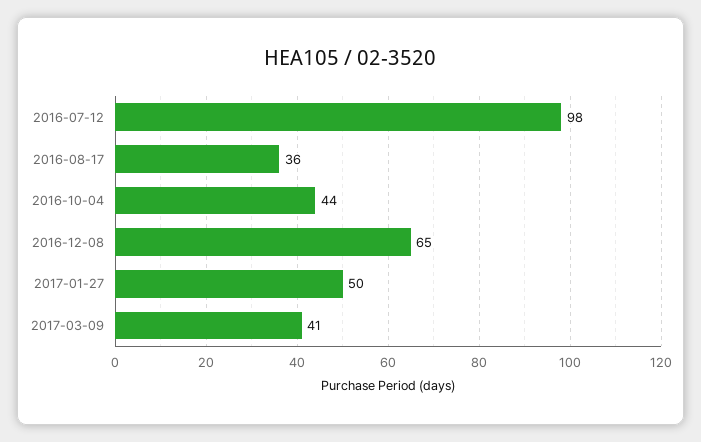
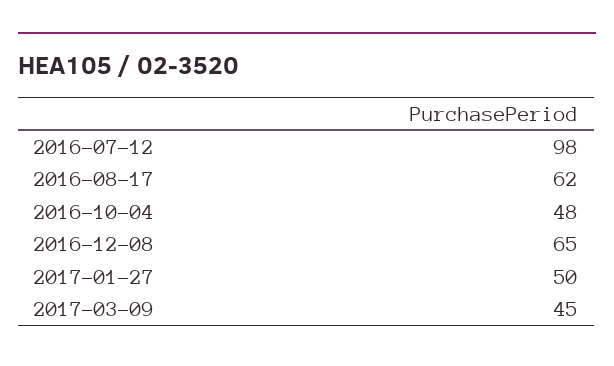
  {
    "2016-07-12": 98,
-   "2016-08-17": 36,
+   "2016-08-17": 62,
-   "2016-10-04": 44,
+   "2016-10-04": 48,
    "2016-12-08": 65,
    "2017-01-27": 50,
-   "2017-03-09": 41
+   "2017-03-09": 45
  }

